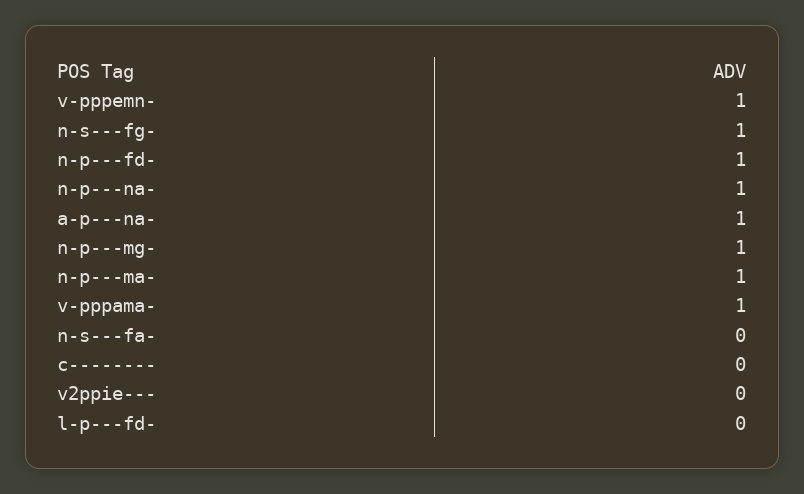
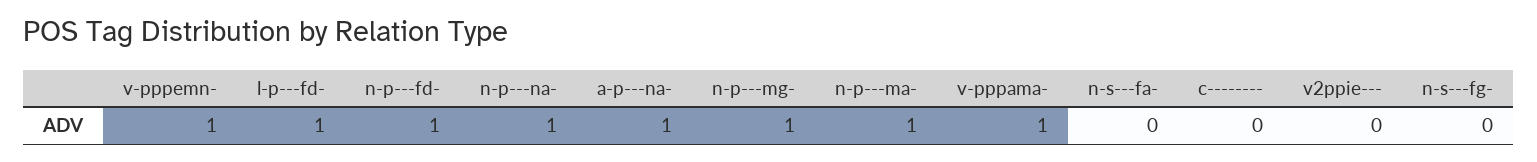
  {
    "v-pppemn-": 1,
-   "n-s---fg-": 1,
+   "n-s---fg-": 0,
    "n-p---fd-": 1,
    "n-p---na-": 1,
    "a-p---na-": 1,
    "n-p---mg-": 1,
    "n-p---ma-": 1,
    "v-pppama-": 1,
    "n-s---fa-": 0,
    "c--------": 0,
    "v2ppie---": 0,
-   "l-p---fd-": 0
+   "l-p---fd-": 1
  }

